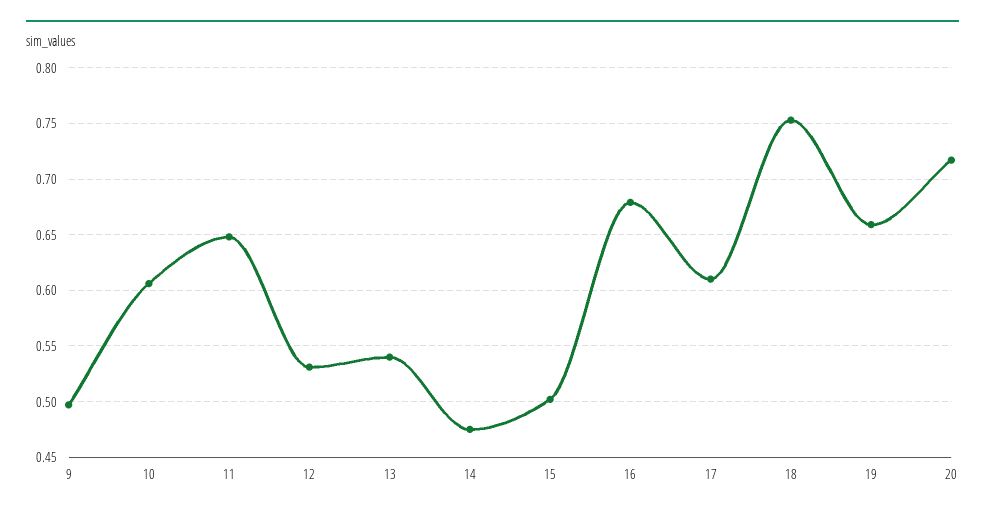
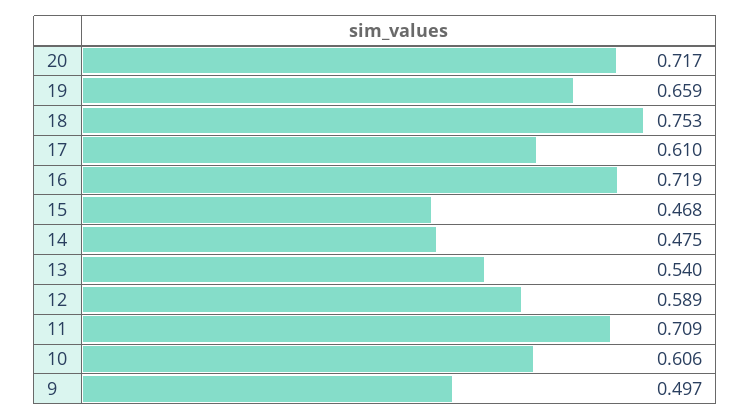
  {
    "9": 0.497,
    "10": 0.606,
-   "11": 0.65,
+   "11": 0.709,
-   "12": 0.53,
+   "12": 0.589,
    "13": 0.54,
    "14": 0.475,
-   "15": 0.5,
+   "15": 0.468,
-   "16": 0.68,
+   "16": 0.719,
    "17": 0.61,
    "18": 0.753,
    "19": 0.659,
    "20": 0.717
  }

